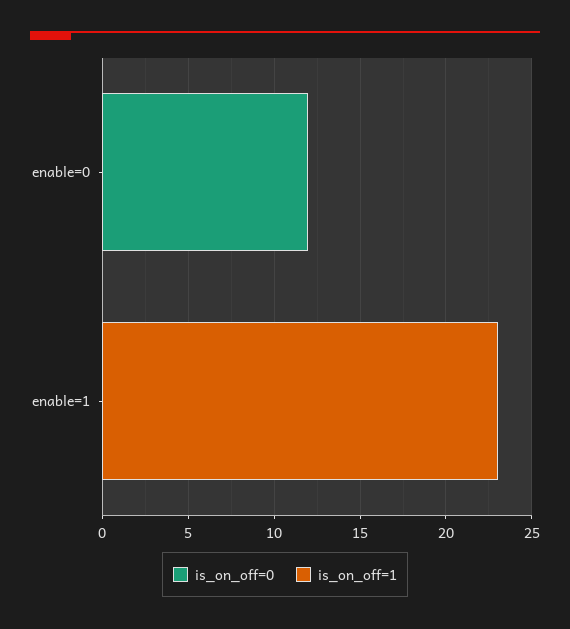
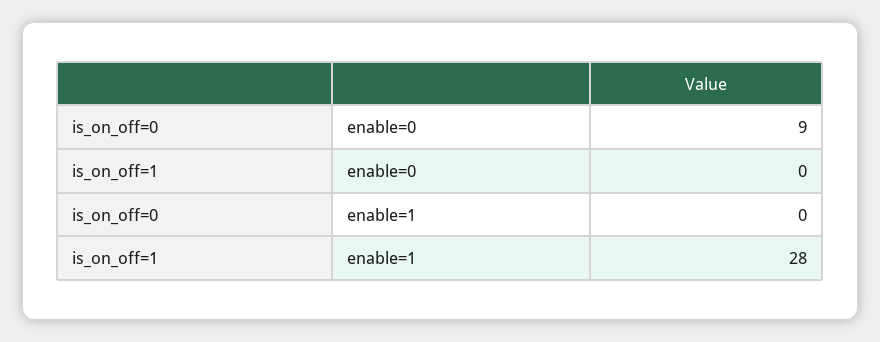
  {
    "is_on_off=0": {
-     "enable=0": 12,
+     "enable=0": 9,
      "enable=1": 0
    },
    "is_on_off=1": {
      "enable=0": 0,
-     "enable=1": 23
+     "enable=1": 28
    }
  }

